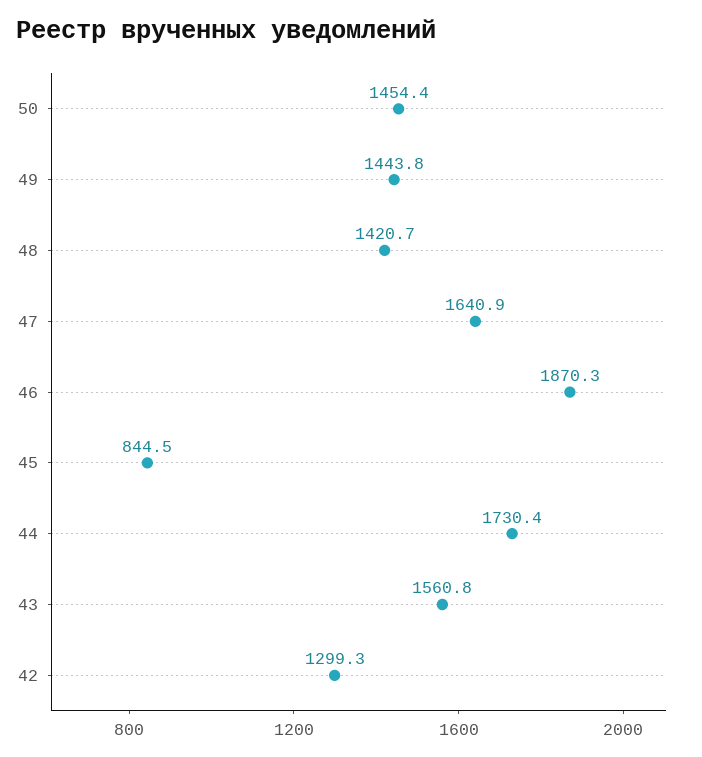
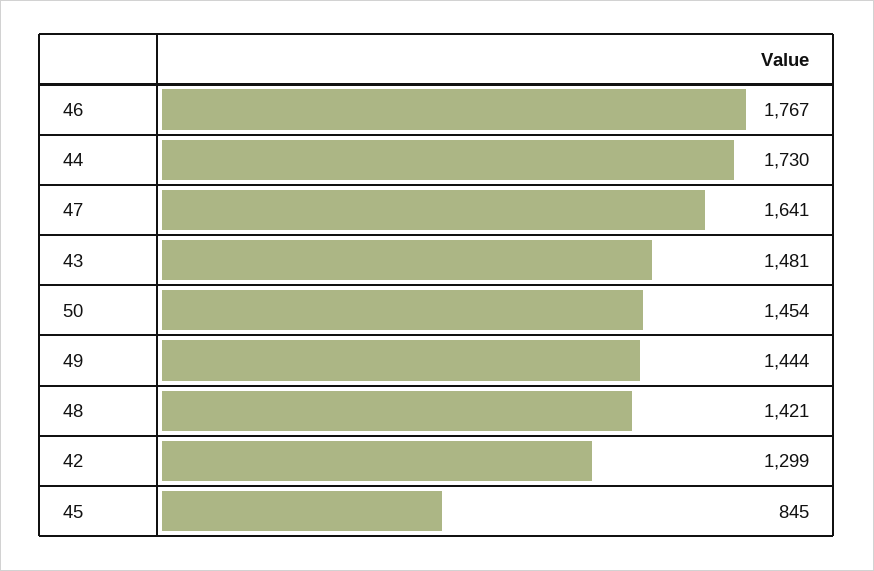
  {
    "50": 1454.4,
    "49": 1443.8,
    "48": 1420.7,
    "47": 1640.9,
-   "46": 1870.3,
+   "46": 1767,
    "45": 844.5,
    "44": 1730.4,
-   "43": 1560.8,
+   "43": 1481,
    "42": 1299.3
  }

